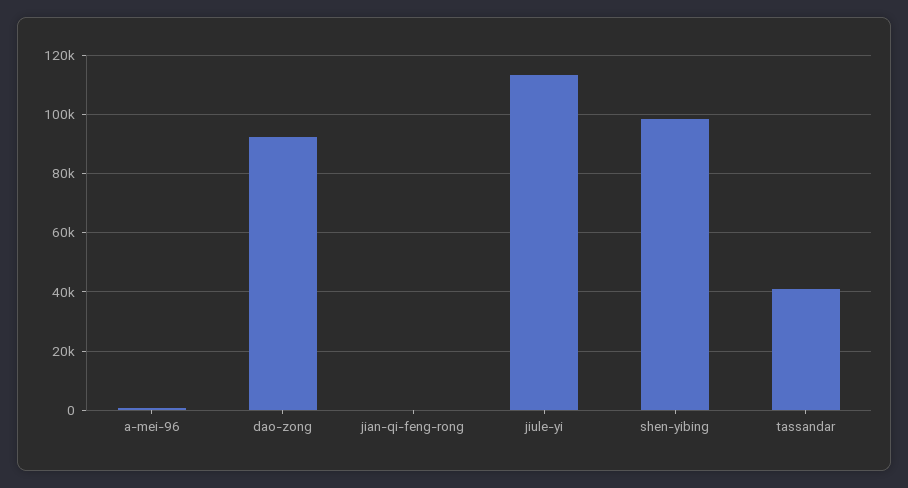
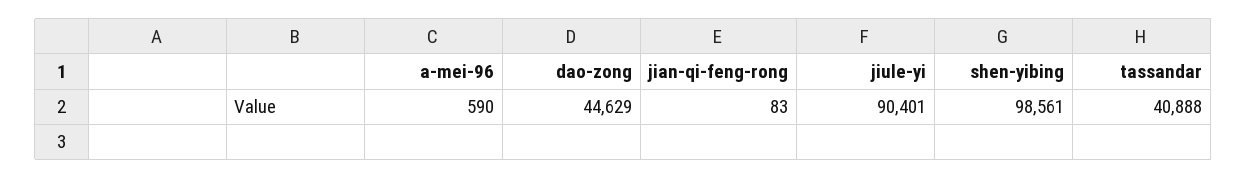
  {
    "a-mei-96": 590,
-   "dao-zong": 92500,
+   "dao-zong": 44629,
    "jian-qi-feng-rong": 83,
-   "jiule-yi": 112500,
+   "jiule-yi": 90401,
    "shen-yibing": 98561,
    "tassandar": 40888
  }

